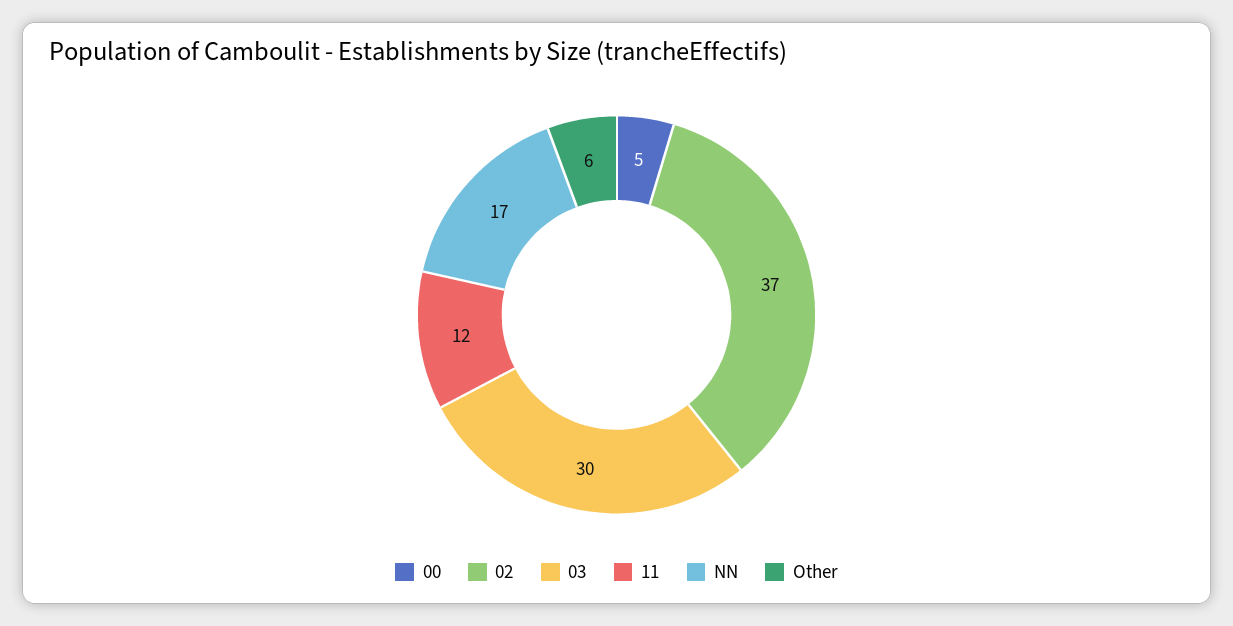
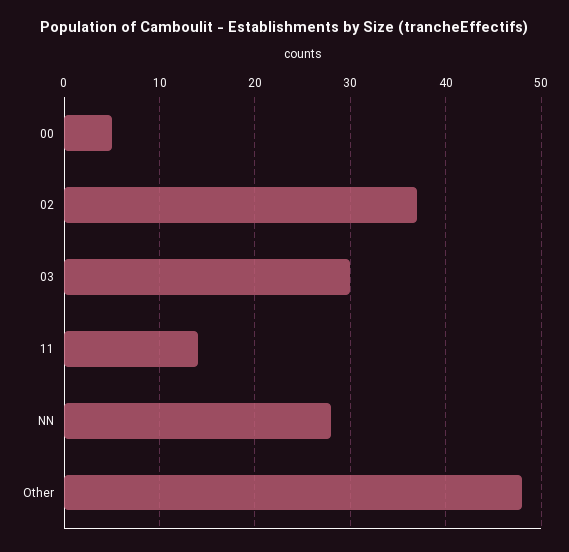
  {
    "00": 5,
    "02": 37,
    "03": 30,
-   "11": 12,
+   "11": 14,
-   "NN": 17,
+   "NN": 28,
-   "Other": 6
+   "Other": 48
  }

